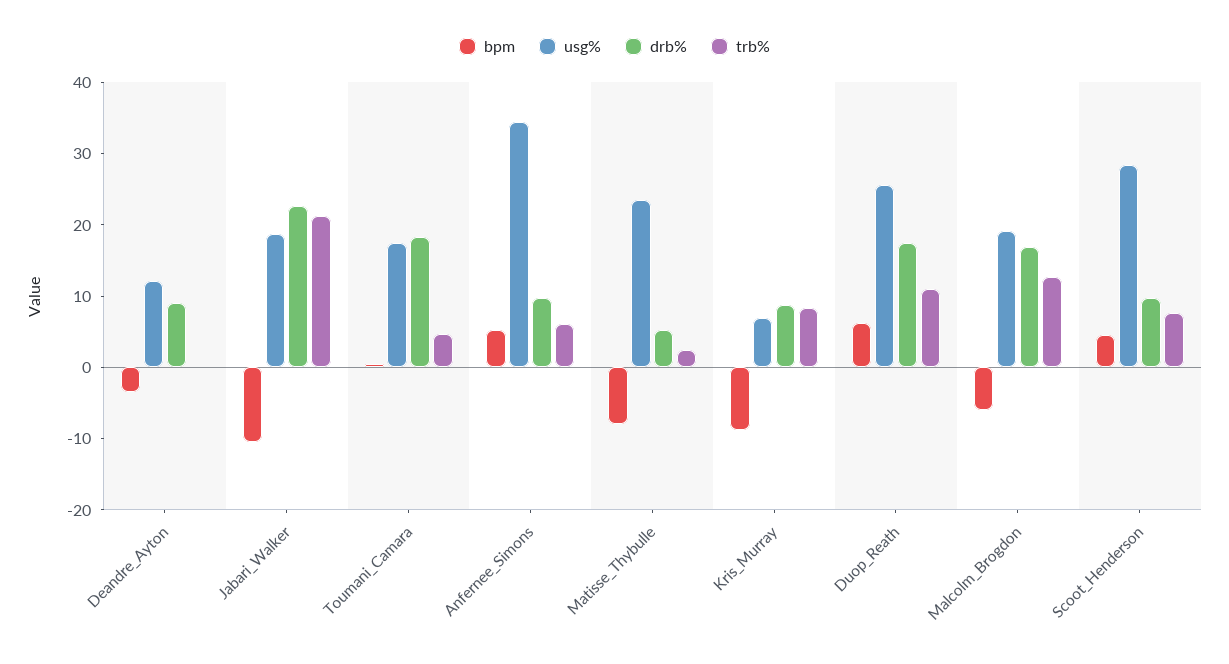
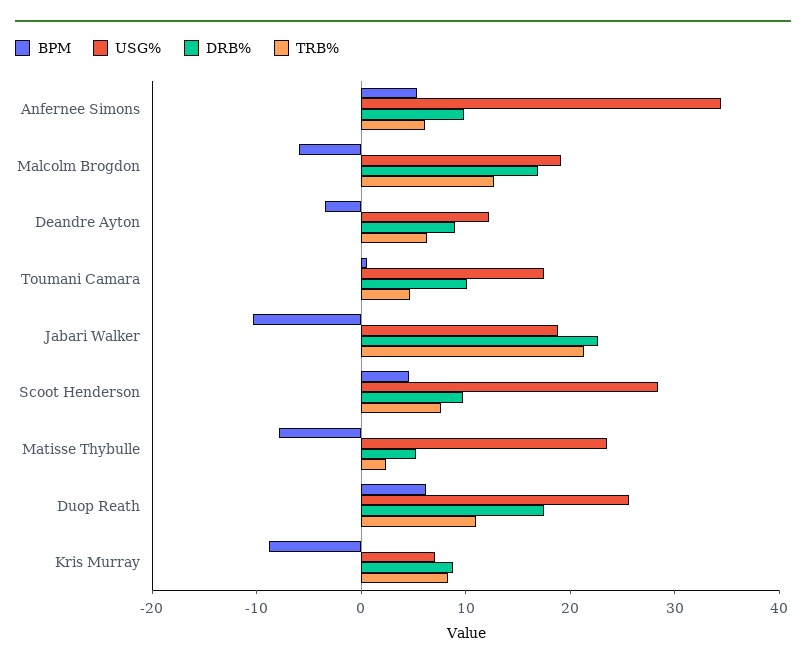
  {
    "bpm": {
      "Deandre_Ayton": -4,
      "Jabari_Walker": -10,
      "Toumani_Camara": 0,
      "Anfernee_Simons": 6,
      "Matisse_Thybulle": -8,
      "Kris_Murray": -8,
      "Duop_Reath": 6,
      "Malcolm_Brogdon": -6,
      "Scoot_Henderson": 4
    },
    "usg%": {
      "Deandre_Ayton": 12,
      "Jabari_Walker": 18,
      "Toumani_Camara": 18,
      "Anfernee_Simons": 34,
      "Matisse_Thybulle": 24,
      "Kris_Murray": 8,
      "Duop_Reath": 26,
      "Malcolm_Brogdon": 20,
      "Scoot_Henderson": 28
    },
    "drb%": {
      "Deandre_Ayton": 10,
      "Jabari_Walker": 22,
-     "Toumani_Camara": 18,
+     "Toumani_Camara": 10,
      "Anfernee_Simons": 10,
      "Matisse_Thybulle": 6,
      "Kris_Murray": 8,
      "Duop_Reath": 18,
      "Malcolm_Brogdon": 16,
      "Scoot_Henderson": 10
    },
    "trb%": {
-     "Deandre_Ayton": 0,
+     "Deandre_Ayton": 6,
      "Jabari_Walker": 22,
      "Toumani_Camara": 4,
      "Anfernee_Simons": 6,
      "Matisse_Thybulle": 2,
      "Kris_Murray": 8,
      "Duop_Reath": 12,
      "Malcolm_Brogdon": 12,
      "Scoot_Henderson": 8
    }
  }

